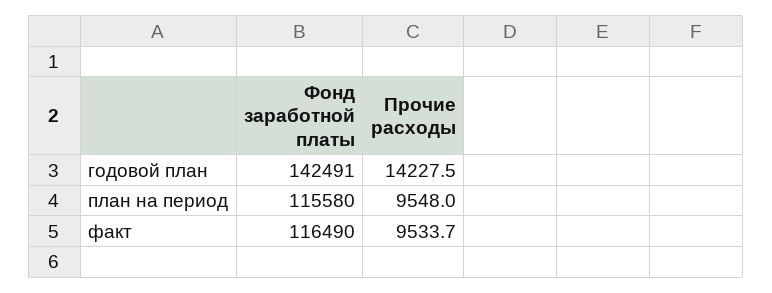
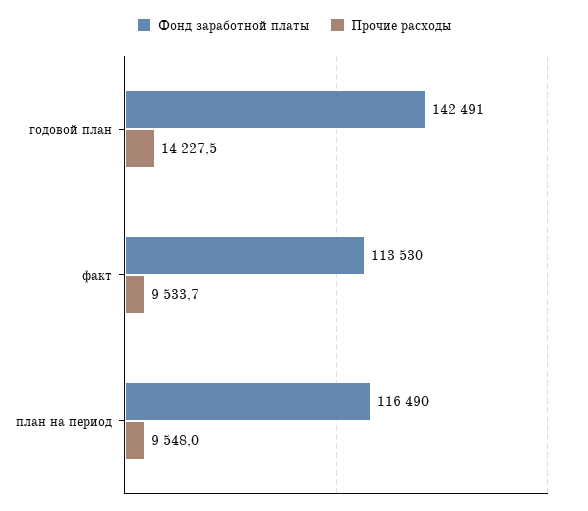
  {
    "Фонд заработной платы": {
      "годовой план": 142491,
-     "план на период": 115580,
+     "план на период": 116490,
-     "факт": 116490
+     "факт": 113530
    },
    "Прочие расходы": {
      "годовой план": 14227.5,
      "план на период": 9548,
      "факт": 9533.7
    }
  }

